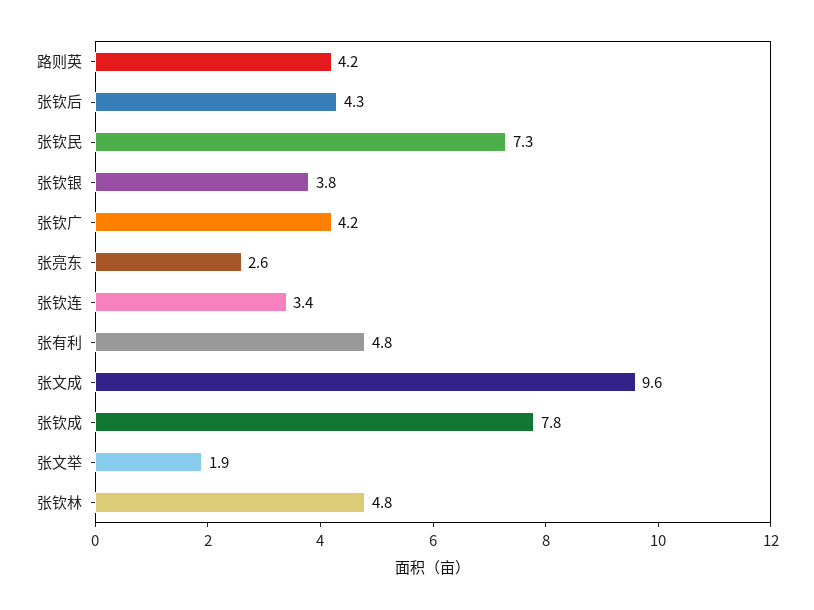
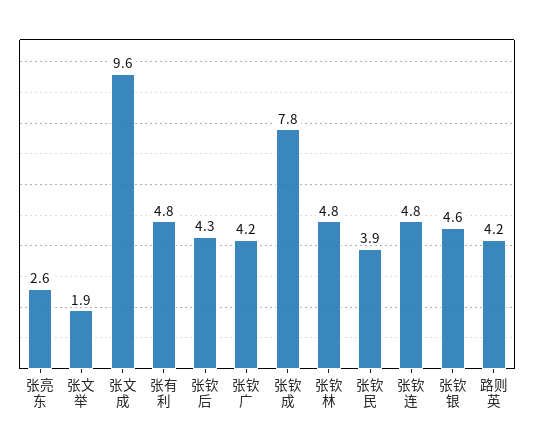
  {
    "路则英": 4.2,
    "张钦后": 4.3,
-   "张钦民": 7.3,
+   "张钦民": 3.9,
-   "张钦银": 3.8,
+   "张钦银": 4.6,
    "张钦广": 4.2,
    "张亮东": 2.6,
-   "张钦连": 3.4,
+   "张钦连": 4.8,
    "张有利": 4.8,
    "张文成": 9.6,
    "张钦成": 7.8,
    "张文举": 1.9,
    "张钦林": 4.8
  }

